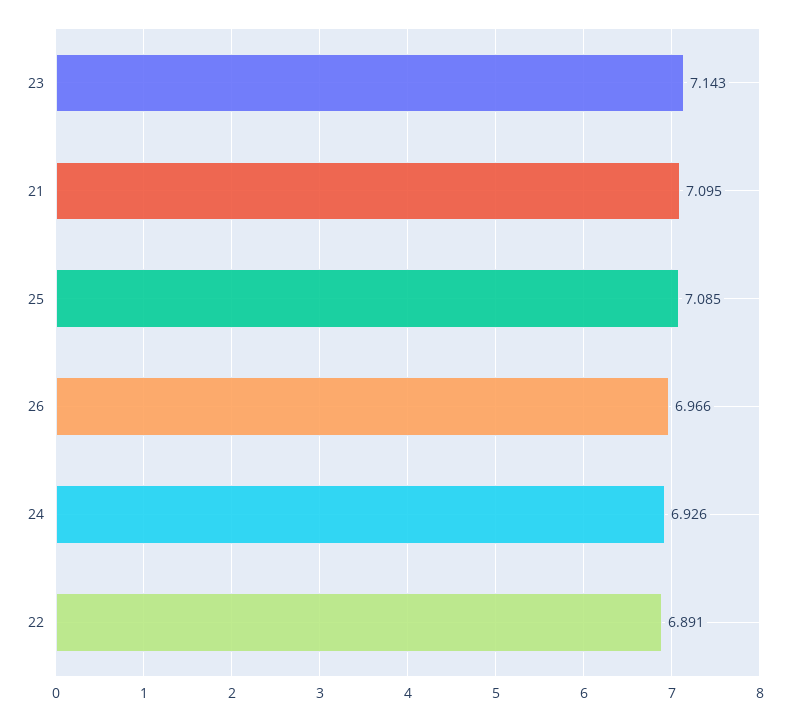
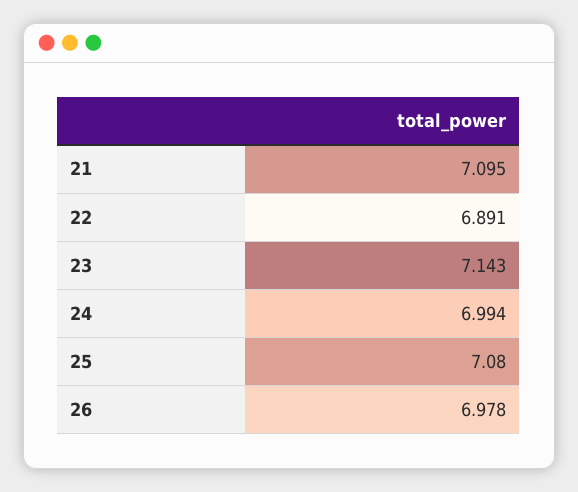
  {
    "23": 7.143,
    "21": 7.095,
-   "25": 7.085,
+   "25": 7.08,
-   "26": 6.966,
+   "26": 6.978,
-   "24": 6.926,
+   "24": 6.994,
    "22": 6.891
  }

